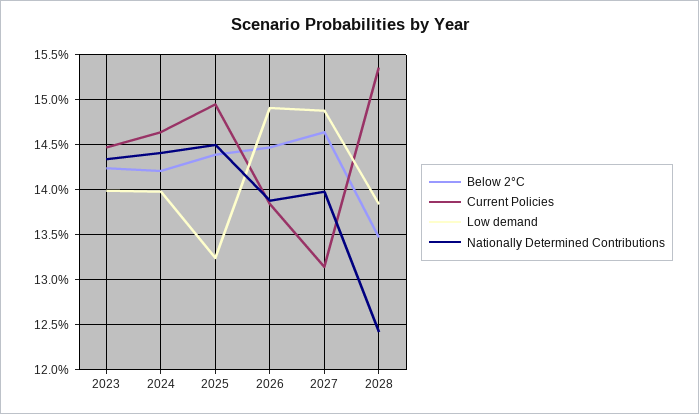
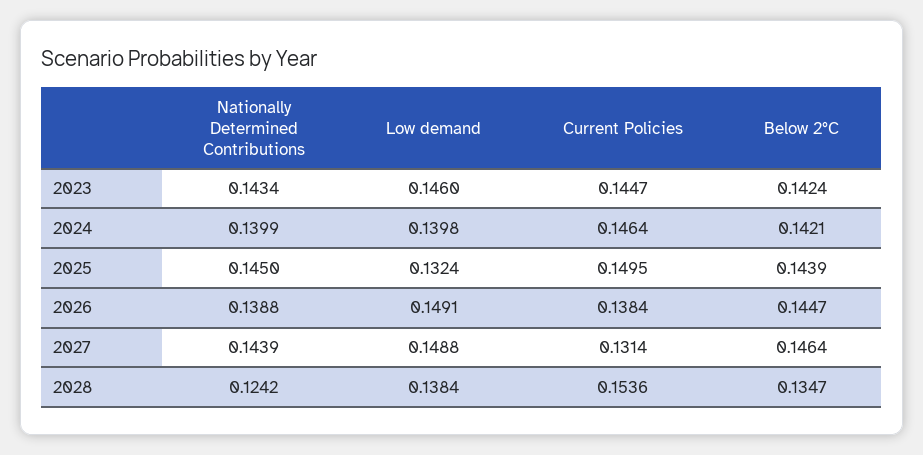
  {
    "Below 2°C": {
      "2023": 0.1424,
      "2024": 0.1421,
      "2025": 0.1439,
      "2026": 0.1447,
      "2027": 0.1464,
      "2028": 0.1347
    },
    "Current Policies": {
      "2023": 0.1447,
      "2024": 0.1464,
      "2025": 0.1495,
      "2026": 0.1384,
      "2027": 0.1314,
      "2028": 0.1536
    },
    "Low demand": {
-     "2023": 0.14,
+     "2023": 0.146,
      "2024": 0.1398,
      "2025": 0.1324,
      "2026": 0.1491,
      "2027": 0.1488,
      "2028": 0.1384
    },
    "Nationally Determined Contributions": {
      "2023": 0.1434,
-     "2024": 0.144,
+     "2024": 0.1399,
      "2025": 0.145,
      "2026": 0.1388,
-     "2027": 0.14,
+     "2027": 0.1439,
      "2028": 0.1242
    }
  }

